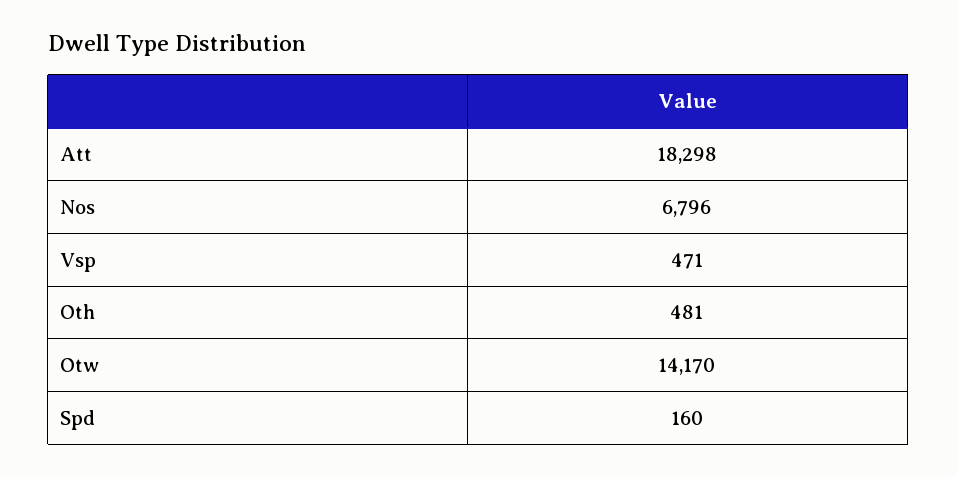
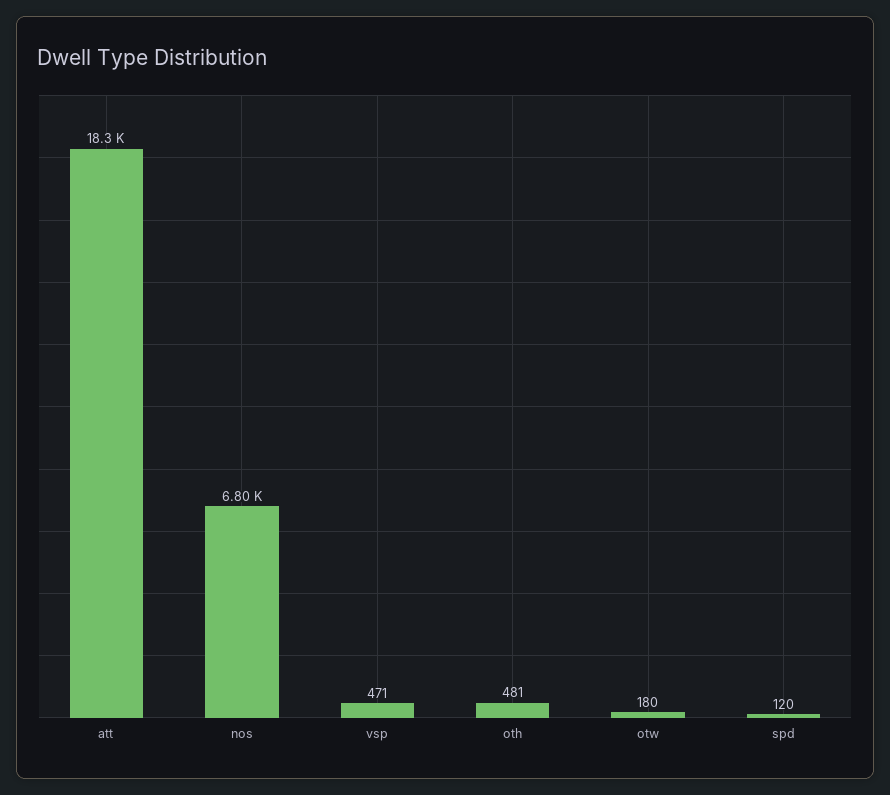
  {
    "Att": 18298,
    "Nos": 6796,
    "Vsp": 471,
    "Oth": 481,
-   "Otw": 14170,
+   "Otw": 180,
-   "Spd": 160
+   "Spd": 120
  }

